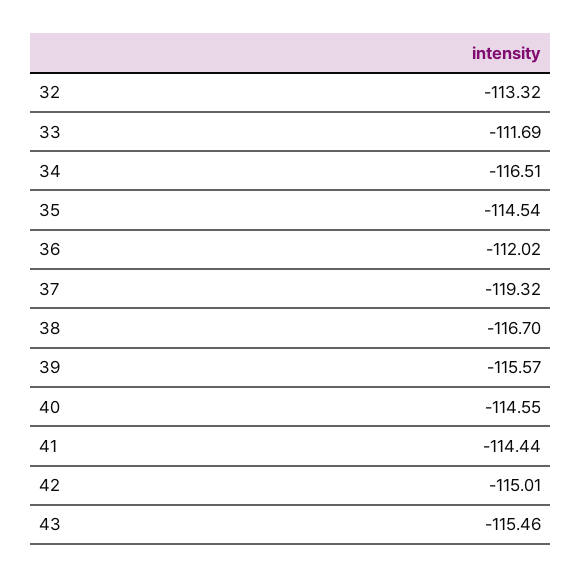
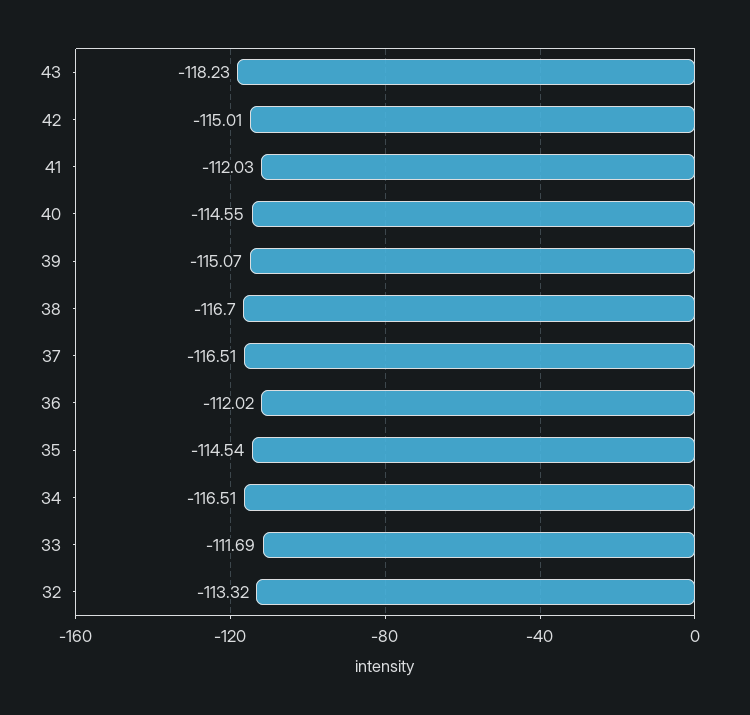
  {
    "32": -113.32,
    "33": -111.69,
    "34": -116.51,
    "35": -114.54,
    "36": -112.02,
-   "37": -119.32,
+   "37": -116.51,
    "38": -116.7,
-   "39": -115.57,
+   "39": -115.07,
    "40": -114.55,
-   "41": -114.44,
+   "41": -112.03,
    "42": -115.01,
-   "43": -115.46
+   "43": -118.23
  }

